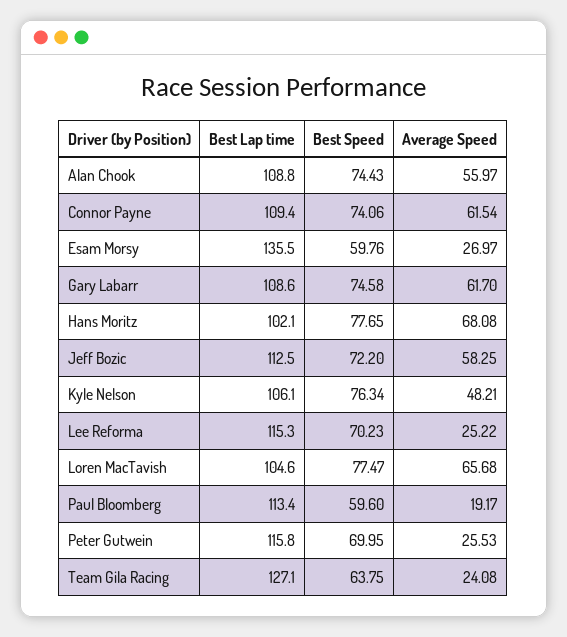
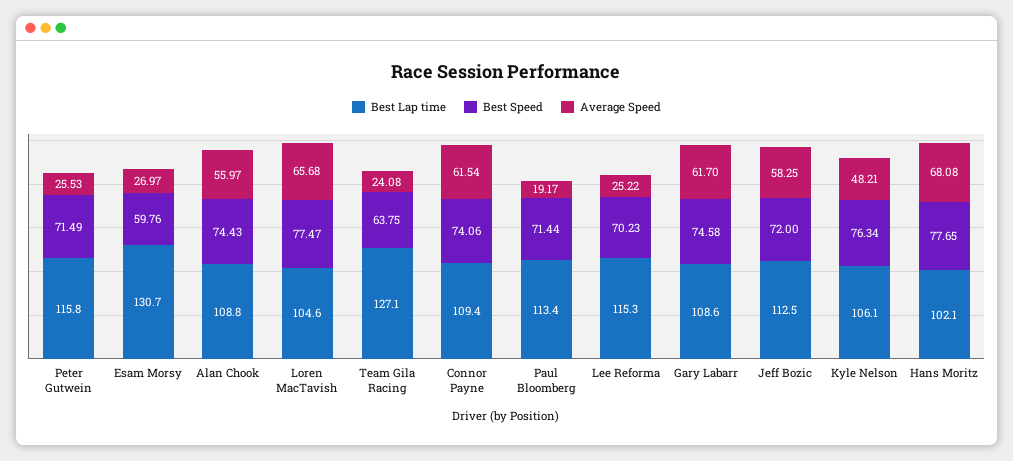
  {
    "Best Lap time": {
      "Alan Chook": 108.8,
      "Connor Payne": 109.4,
-     "Esam Morsy": 135.5,
+     "Esam Morsy": 130.7,
      "Gary Labarr": 108.6,
      "Hans Moritz": 102.1,
      "Jeff Bozic": 112.5,
      "Kyle Nelson": 106.1,
      "Lee Reforma": 115.3,
      "Loren MacTavish": 104.6,
      "Paul Bloomberg": 113.4,
      "Peter Gutwein": 115.8,
      "Team Gila Racing": 127.1
    },
    "Best Speed": {
      "Alan Chook": 74.43,
      "Connor Payne": 74.06,
      "Esam Morsy": 59.76,
      "Gary Labarr": 74.58,
      "Hans Moritz": 77.65,
-     "Jeff Bozic": 72.2,
+     "Jeff Bozic": 72,
      "Kyle Nelson": 76.34,
      "Lee Reforma": 70.23,
      "Loren MacTavish": 77.47,
-     "Paul Bloomberg": 59.6,
+     "Paul Bloomberg": 71.44,
-     "Peter Gutwein": 69.95,
+     "Peter Gutwein": 71.49,
      "Team Gila Racing": 63.75
    },
    "Average Speed": {
      "Alan Chook": 55.97,
      "Connor Payne": 61.54,
      "Esam Morsy": 26.97,
      "Gary Labarr": 61.7,
      "Hans Moritz": 68.08,
      "Jeff Bozic": 58.25,
      "Kyle Nelson": 48.21,
      "Lee Reforma": 25.22,
      "Loren MacTavish": 65.68,
      "Paul Bloomberg": 19.17,
      "Peter Gutwein": 25.53,
      "Team Gila Racing": 24.08
    }
  }

